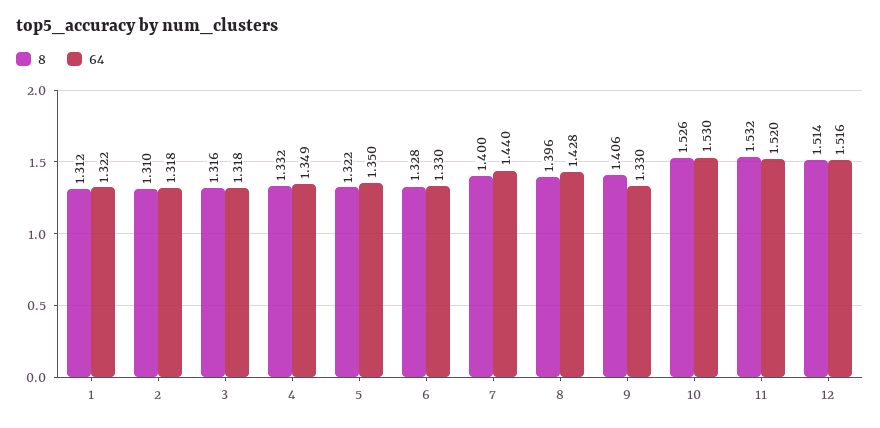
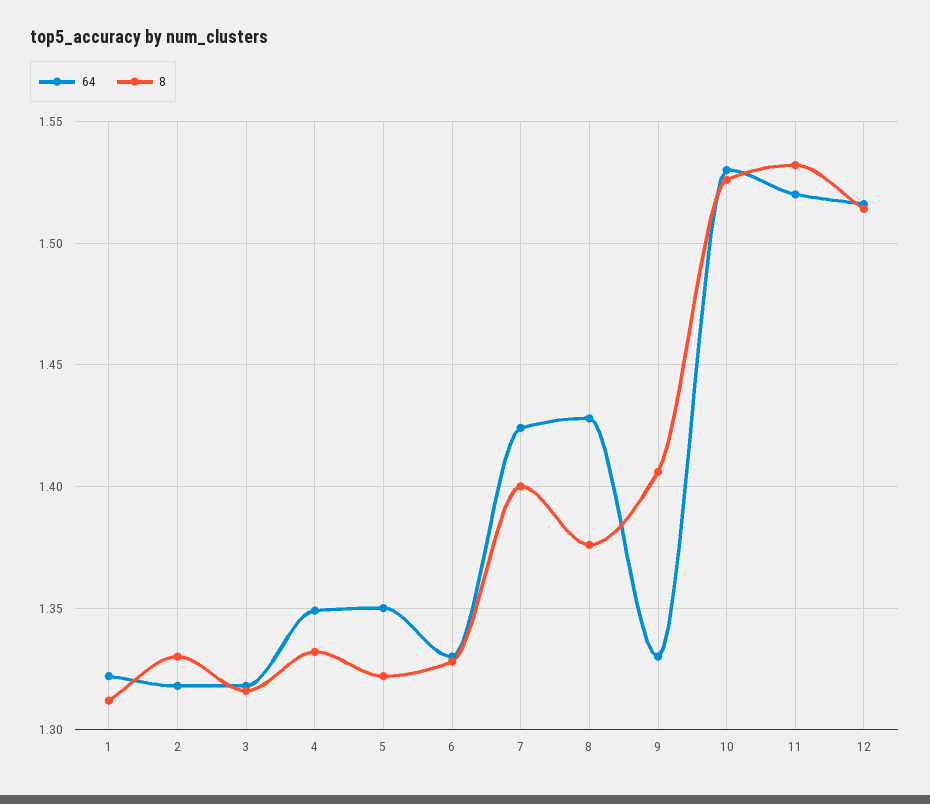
  {
    "8": {
      "1": 1.312,
-     "2": 1.31,
+     "2": 1.33,
      "3": 1.316,
      "4": 1.332,
      "5": 1.322,
      "6": 1.328,
      "7": 1.4,
-     "8": 1.396,
+     "8": 1.375,
      "9": 1.406,
      "10": 1.526,
      "11": 1.532,
      "12": 1.514
    },
    "64": {
      "1": 1.322,
      "2": 1.318,
      "3": 1.318,
      "4": 1.349,
      "5": 1.35,
      "6": 1.33,
-     "7": 1.44,
+     "7": 1.425,
      "8": 1.428,
      "9": 1.33,
      "10": 1.53,
      "11": 1.52,
      "12": 1.516
    }
  }

